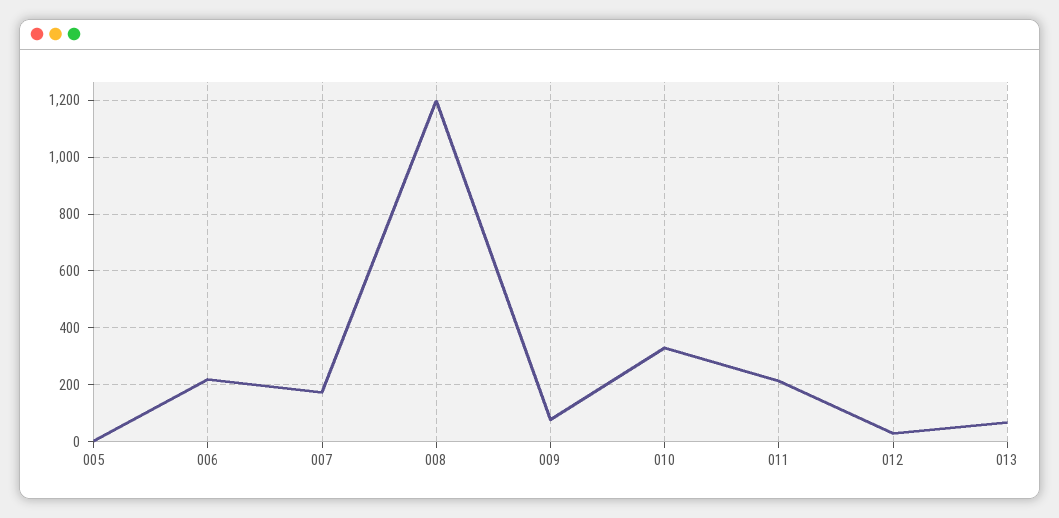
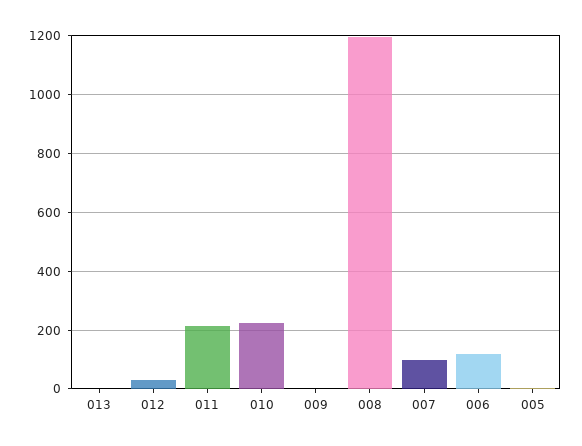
  {
    "005": 0,
-   "006": 225,
+   "006": 125,
-   "007": 175,
+   "007": 100,
    "008": 1200,
-   "009": 75,
+   "009": 0,
-   "010": 325,
+   "010": 225,
    "011": 225,
    "012": 25,
-   "013": 75
+   "013": 0
  }

